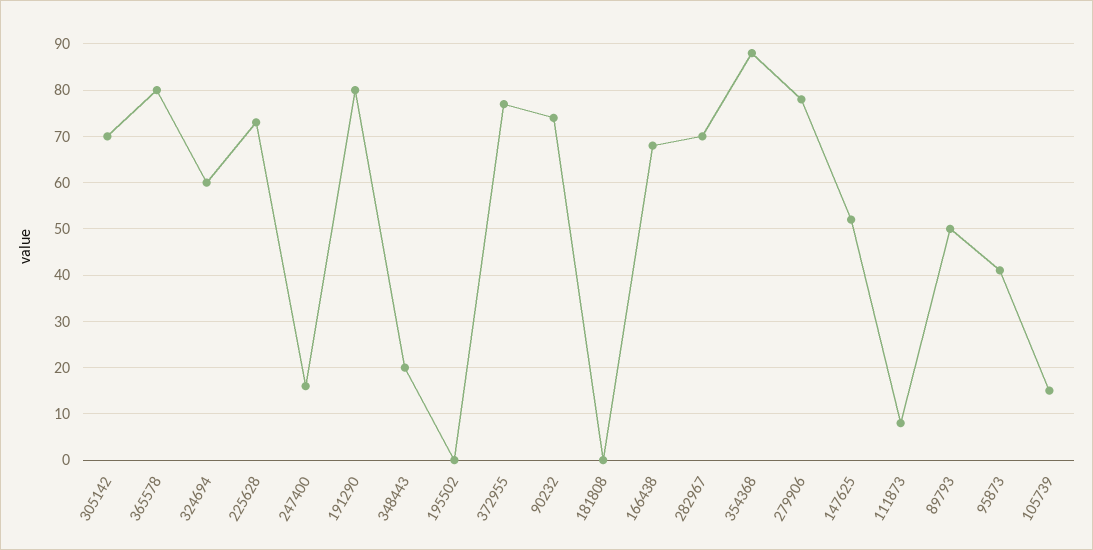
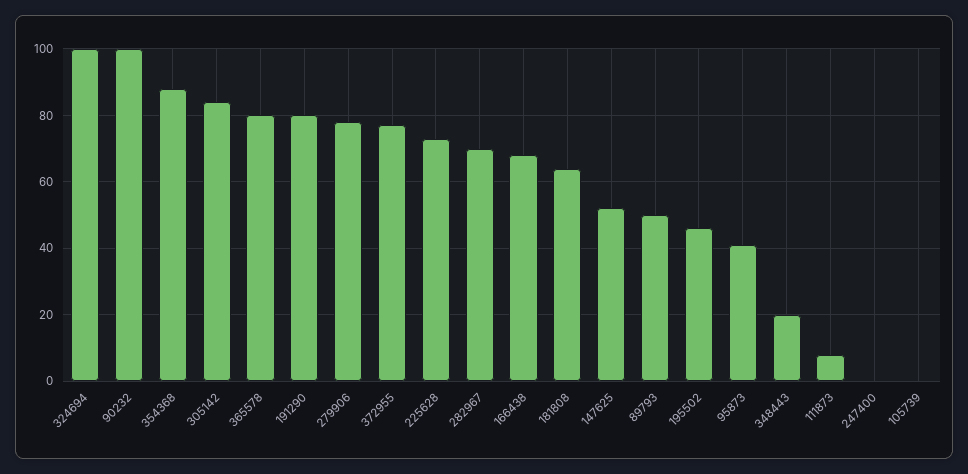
  {
-   "305142": 70,
+   "305142": 85,
    "365578": 80,
-   "324694": 60,
+   "324694": 100,
    "225628": 75,
-   "247400": 15,
+   "247400": 0,
    "191290": 80,
    "348443": 20,
-   "195502": 0,
+   "195502": 45,
    "372955": 75,
-   "90232": 75,
+   "90232": 100,
-   "181808": 0,
+   "181808": 65,
    "166438": 70,
    "282967": 70,
    "354368": 90,
    "279906": 80,
    "147625": 50,
    "111873": 10,
    "89793": 50,
    "95873": 40,
-   "105739": 15
+   "105739": 0
  }

